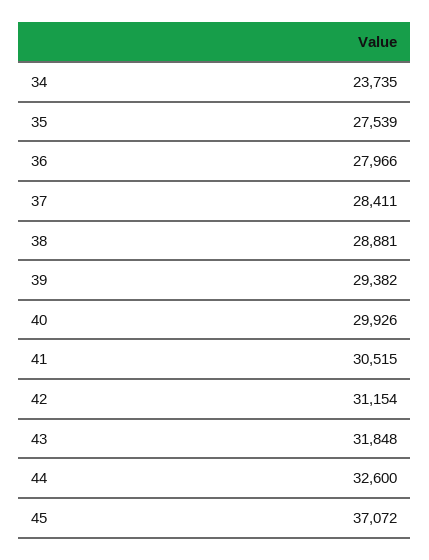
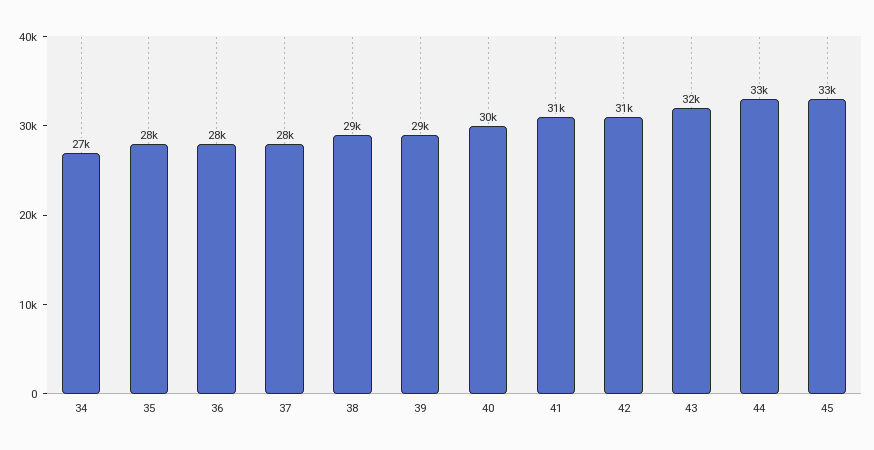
  {
-   "34": 23735,
+   "34": 27000,
    "35": 27539,
    "36": 27966,
    "37": 28411,
    "38": 28881,
    "39": 29382,
    "40": 29926,
    "41": 30515,
    "42": 31154,
    "43": 31848,
    "44": 32600,
-   "45": 37072
+   "45": 33000
  }

